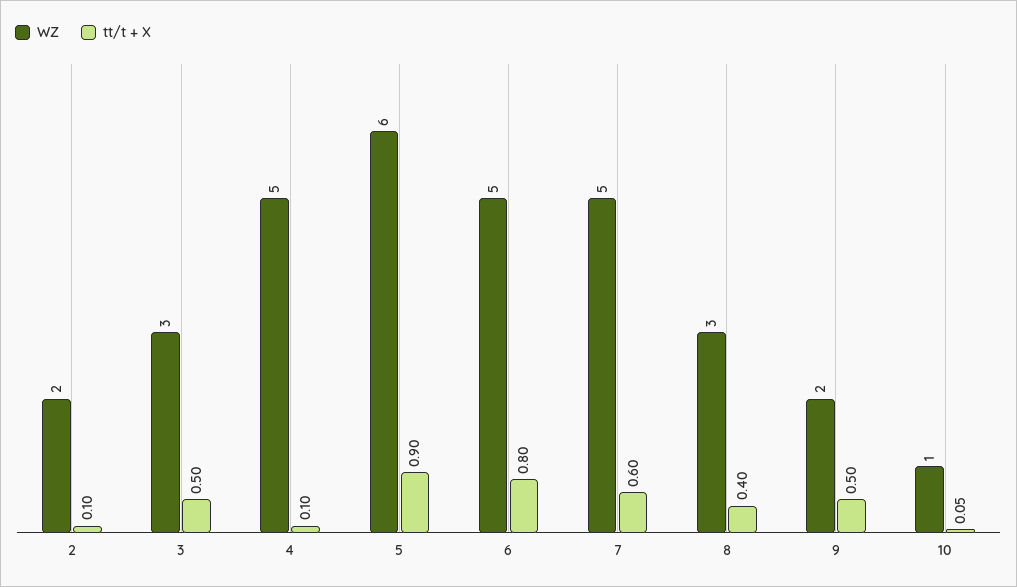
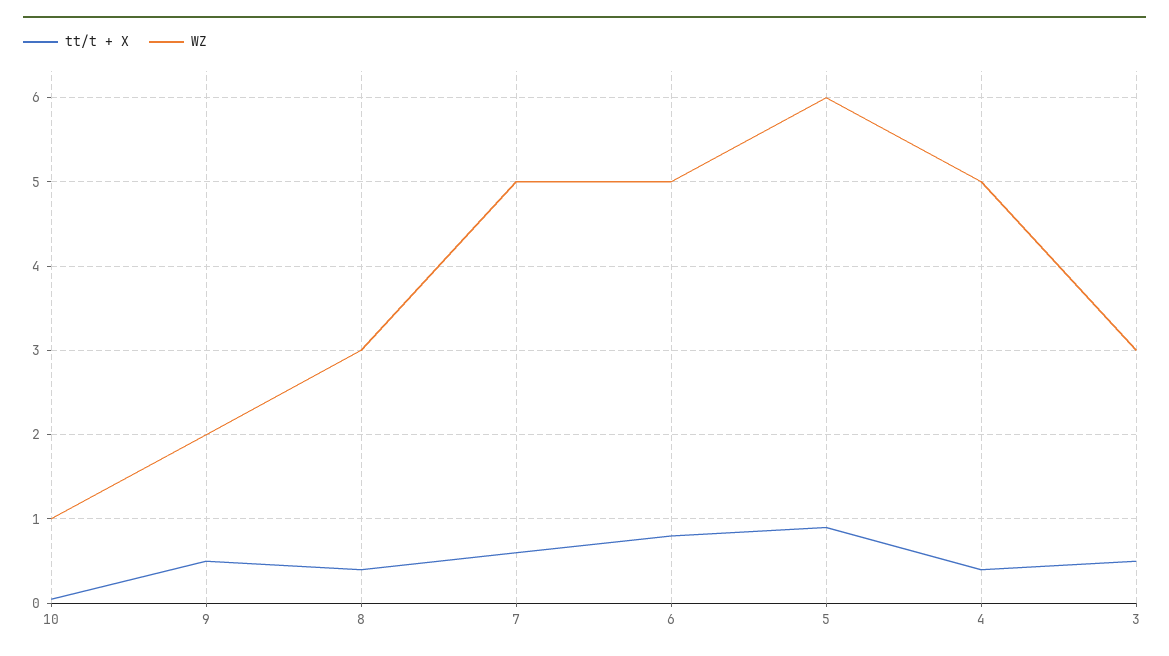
  {
    "WZ": {
-     "2": 2,
      "3": 3,
      "4": 5,
      "5": 6,
      "6": 5,
      "7": 5,
      "8": 3,
      "9": 2,
      "10": 1
    },
    "tt/t + X": {
-     "2": 0.1,
      "3": 0.5,
-     "4": 0.1,
+     "4": 0.4,
      "5": 0.9,
      "6": 0.8,
      "7": 0.6,
      "8": 0.4,
      "9": 0.5,
      "10": 0.05
    }
  }

